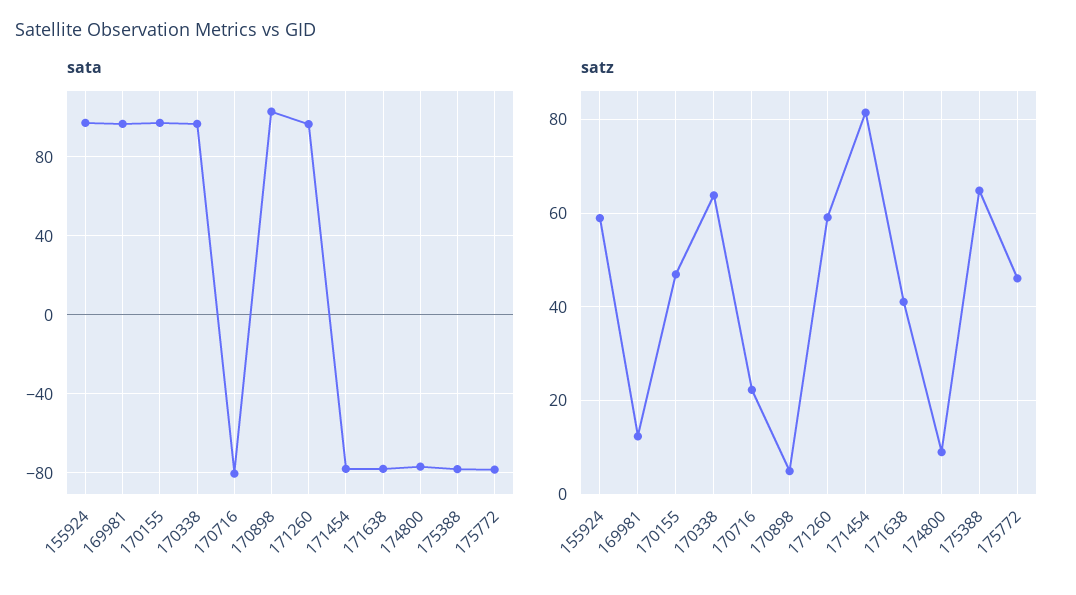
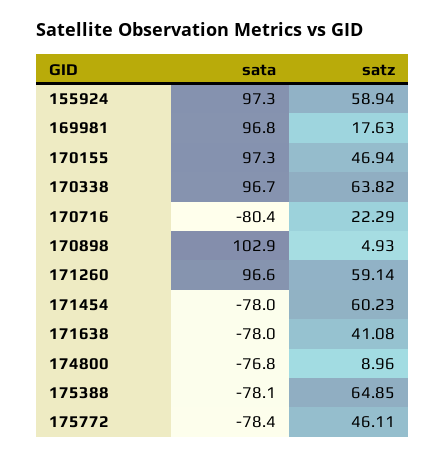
  {
    "sata": {
      "155924": 97.3,
      "169981": 96.8,
      "170155": 97.3,
      "170338": 96.7,
      "170716": -80.4,
      "170898": 102.9,
      "171260": 96.6,
      "171454": -78,
      "171638": -78,
      "174800": -76.8,
      "175388": -78.1,
      "175772": -78.4
    },
    "satz": {
      "155924": 58.94,
-     "169981": 12,
+     "169981": 17.63,
      "170155": 46.94,
      "170338": 63.82,
      "170716": 22.29,
      "170898": 4.93,
      "171260": 59.14,
-     "171454": 82,
+     "171454": 60.23,
      "171638": 41.08,
      "174800": 8.96,
      "175388": 64.85,
      "175772": 46.11
    }
  }

